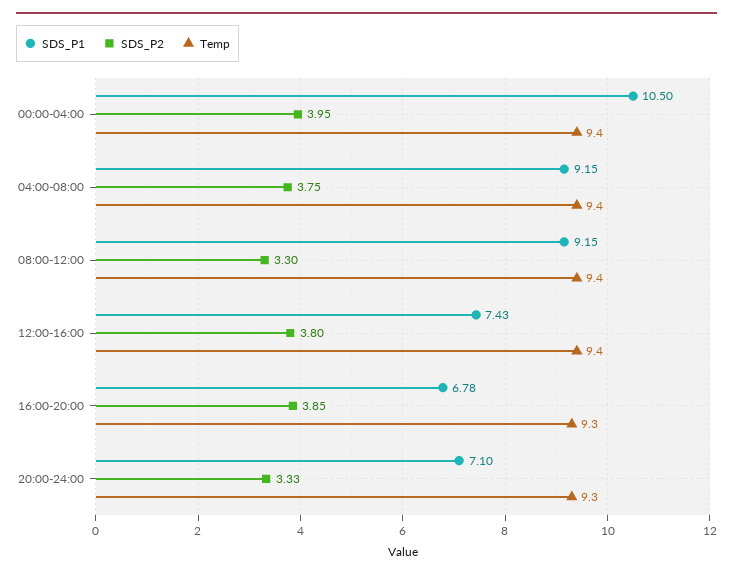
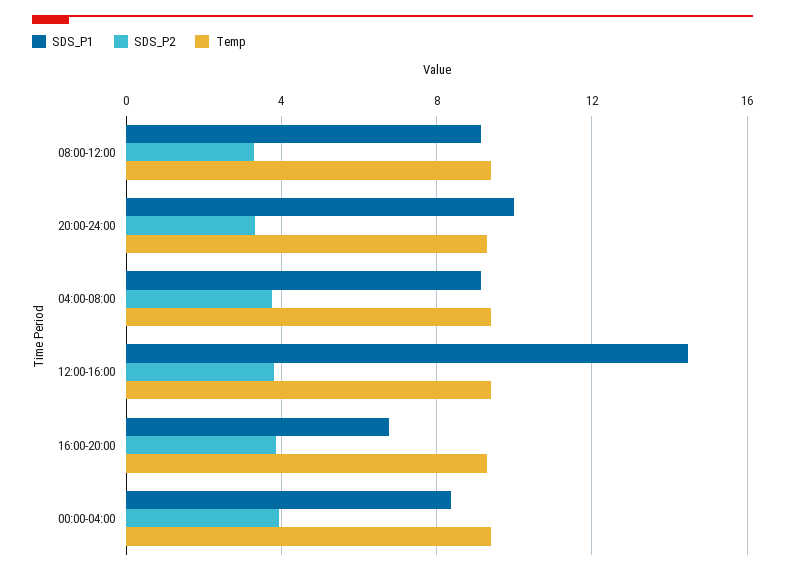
  {
    "SDS_P1": {
-     "00:00-04:00": 10.5,
+     "00:00-04:00": 8.5,
      "04:00-08:00": 9.15,
      "08:00-12:00": 9.15,
-     "12:00-16:00": 7.43,
+     "12:00-16:00": 14.5,
      "16:00-20:00": 6.78,
-     "20:00-24:00": 7.1
+     "20:00-24:00": 10
    },
    "SDS_P2": {
      "00:00-04:00": 3.95,
      "04:00-08:00": 3.75,
      "08:00-12:00": 3.3,
      "12:00-16:00": 3.8,
      "16:00-20:00": 3.85,
      "20:00-24:00": 3.33
    },
    "Temp": {
      "00:00-04:00": 9.4,
      "04:00-08:00": 9.4,
      "08:00-12:00": 9.4,
      "12:00-16:00": 9.4,
      "16:00-20:00": 9.3,
      "20:00-24:00": 9.3
    }
  }

